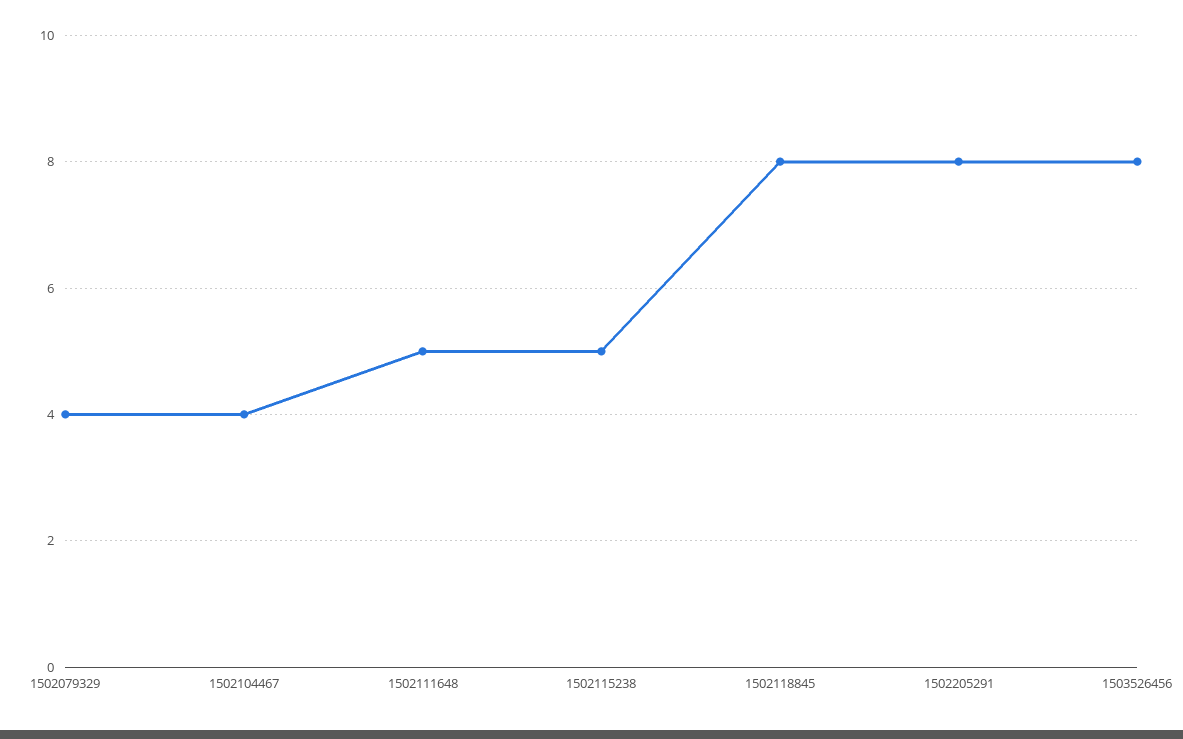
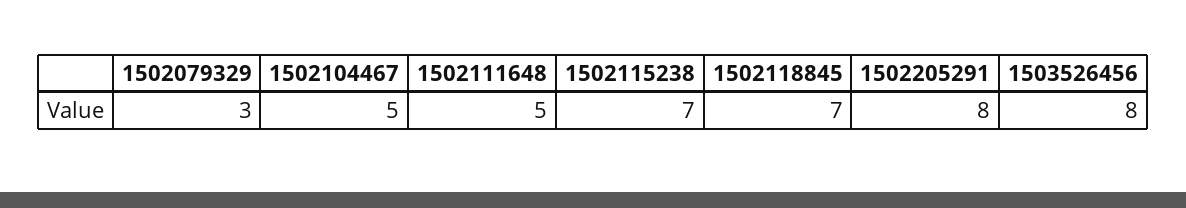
  {
-   "1502079329": 4,
+   "1502079329": 3,
-   "1502104467": 4,
+   "1502104467": 5,
    "1502111648": 5,
-   "1502115238": 5,
+   "1502115238": 7,
-   "1502118845": 8,
+   "1502118845": 7,
    "1502205291": 8,
    "1503526456": 8
  }

